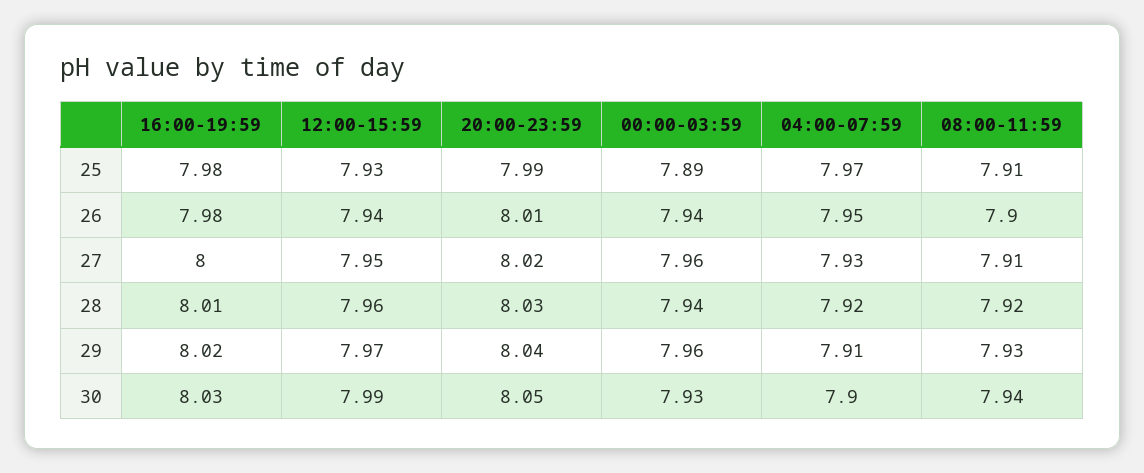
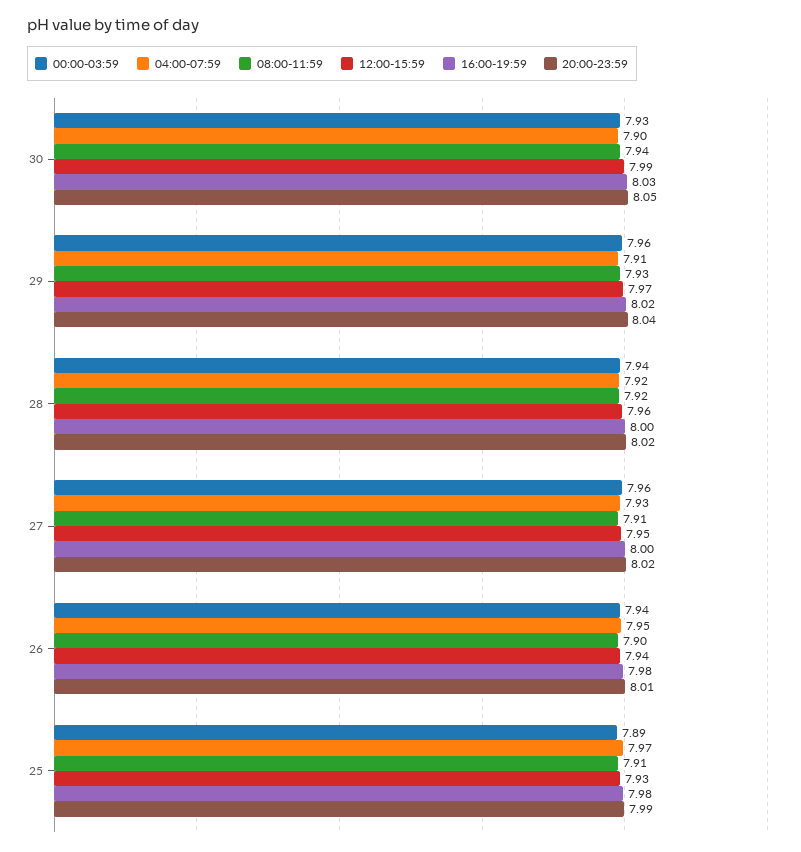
  {
    "16:00-19:59": {
      "25": 7.98,
      "26": 7.98,
      "27": 8,
-     "28": 8.01,
+     "28": 8,
      "29": 8.02,
      "30": 8.03
    },
    "12:00-15:59": {
      "25": 7.93,
      "26": 7.94,
      "27": 7.95,
      "28": 7.96,
      "29": 7.97,
      "30": 7.99
    },
    "20:00-23:59": {
      "25": 7.99,
      "26": 8.01,
      "27": 8.02,
-     "28": 8.03,
+     "28": 8.02,
      "29": 8.04,
      "30": 8.05
    },
    "00:00-03:59": {
      "25": 7.89,
      "26": 7.94,
      "27": 7.96,
      "28": 7.94,
      "29": 7.96,
      "30": 7.93
    },
    "04:00-07:59": {
      "25": 7.97,
      "26": 7.95,
      "27": 7.93,
      "28": 7.92,
      "29": 7.91,
      "30": 7.9
    },
    "08:00-11:59": {
      "25": 7.91,
      "26": 7.9,
      "27": 7.91,
      "28": 7.92,
      "29": 7.93,
      "30": 7.94
    }
  }

